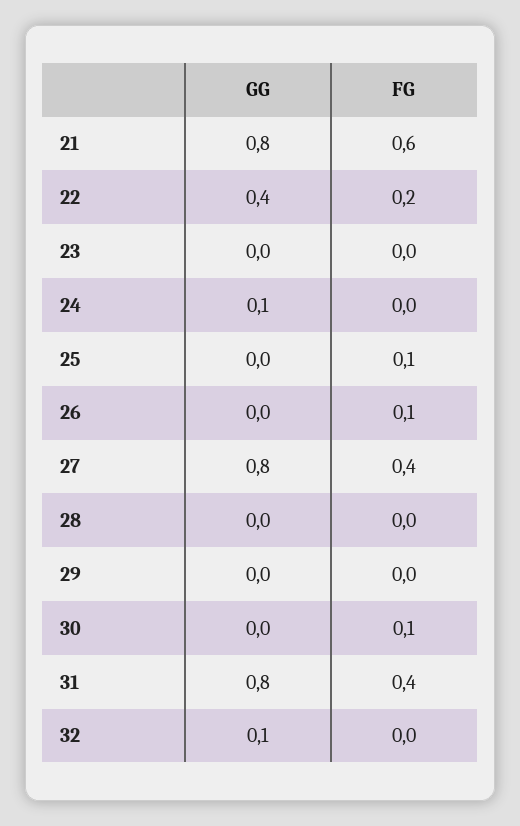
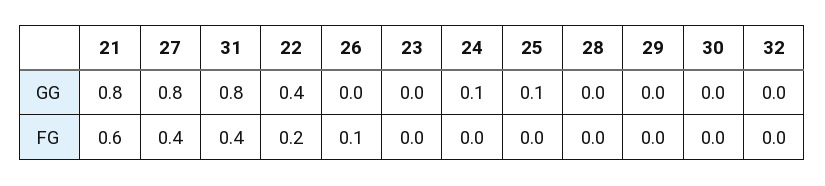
  {
    "GG": {
      "21": 0.8,
      "22": 0.4,
      "23": 0,
      "24": 0.1,
-     "25": 0,
+     "25": 0.1,
      "26": 0,
      "27": 0.8,
      "28": 0,
      "29": 0,
      "30": 0,
      "31": 0.8,
-     "32": 0.1
+     "32": 0
    },
    "FG": {
      "21": 0.6,
      "22": 0.2,
      "23": 0,
      "24": 0,
-     "25": 0.1,
+     "25": 0,
      "26": 0.1,
      "27": 0.4,
      "28": 0,
      "29": 0,
-     "30": 0.1,
+     "30": 0,
      "31": 0.4,
      "32": 0
    }
  }

